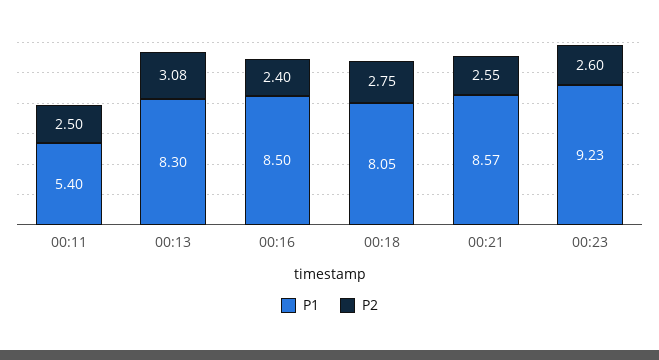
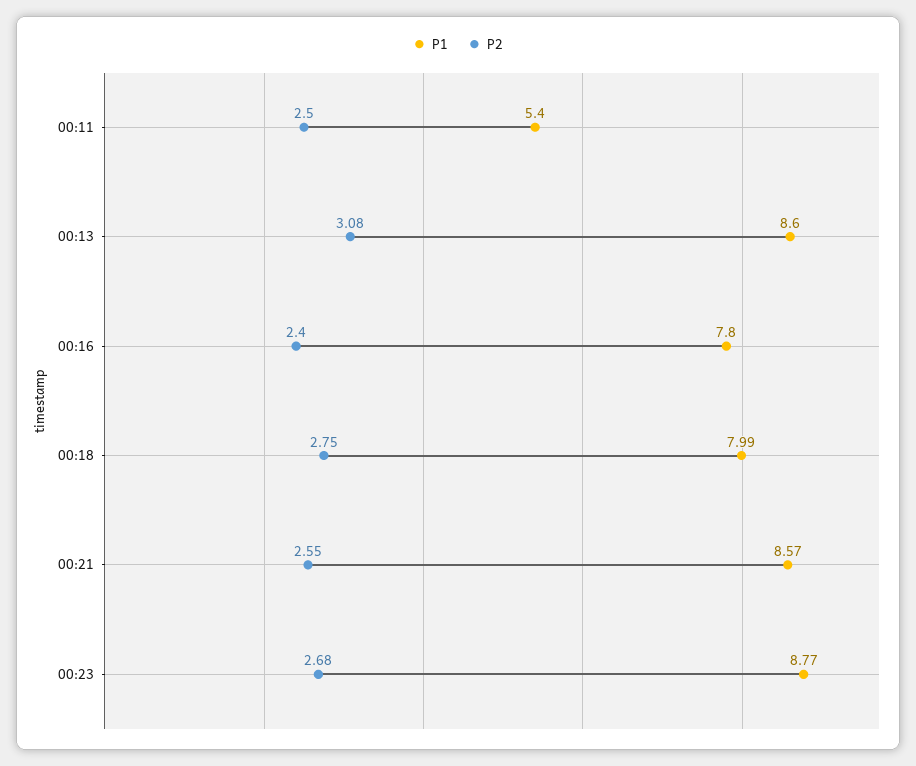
  {
    "P1": {
      "00:11": 5.4,
-     "00:13": 8.3,
+     "00:13": 8.6,
-     "00:16": 8.5,
+     "00:16": 7.8,
-     "00:18": 8.05,
+     "00:18": 7.99,
      "00:21": 8.57,
-     "00:23": 9.23
+     "00:23": 8.77
    },
    "P2": {
      "00:11": 2.5,
      "00:13": 3.08,
      "00:16": 2.4,
      "00:18": 2.75,
      "00:21": 2.55,
-     "00:23": 2.6
+     "00:23": 2.68
    }
  }

